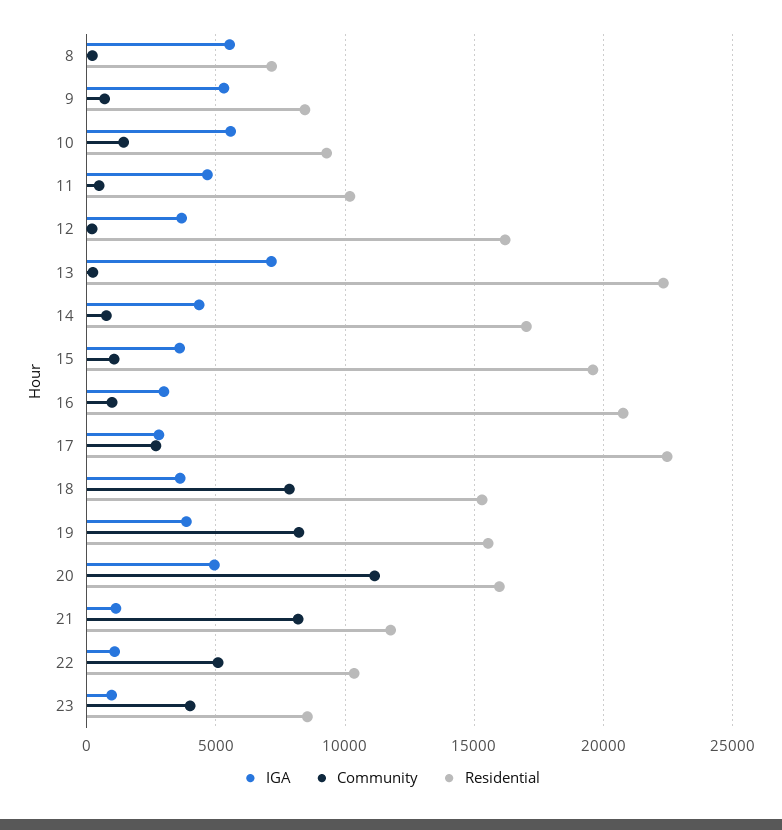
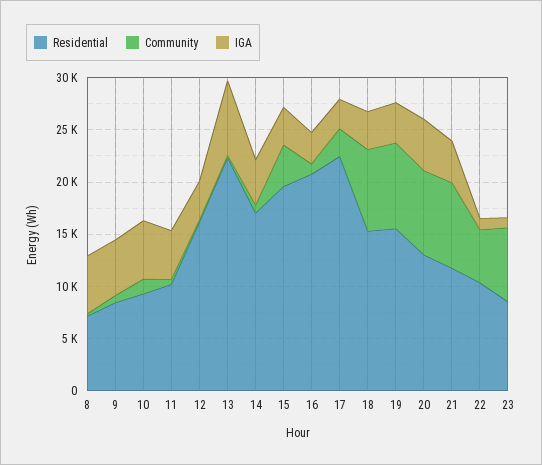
  {
    "IGA": {
      "8": 5500,
      "9": 5500,
      "10": 5500,
      "11": 4500,
      "12": 3500,
      "13": 7000,
      "14": 4500,
      "15": 3500,
      "16": 3000,
      "17": 3000,
      "18": 3500,
      "19": 4000,
      "20": 5000,
-     "21": 1000,
+     "21": 4000,
      "22": 1000,
      "23": 1000
    },
    "Community": {
      "8": 0,
      "9": 500,
      "10": 1500,
      "11": 500,
      "12": 0,
      "13": 0,
      "14": 1000,
-     "15": 1000,
+     "15": 4000,
      "16": 1000,
      "17": 2500,
      "18": 8000,
      "19": 8000,
-     "20": 11000,
+     "20": 8000,
      "21": 8000,
      "22": 5000,
-     "23": 4000
+     "23": 7000
    },
    "Residential": {
      "8": 7000,
      "9": 8500,
      "10": 9500,
      "11": 10000,
      "12": 16000,
      "13": 22500,
      "14": 17000,
      "15": 19500,
      "16": 21000,
      "17": 22500,
      "18": 15500,
      "19": 15500,
-     "20": 16000,
+     "20": 13000,
      "21": 12000,
      "22": 10500,
      "23": 8500
    }
  }

